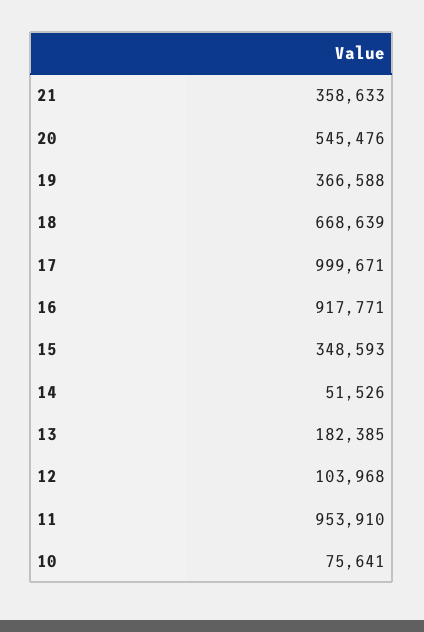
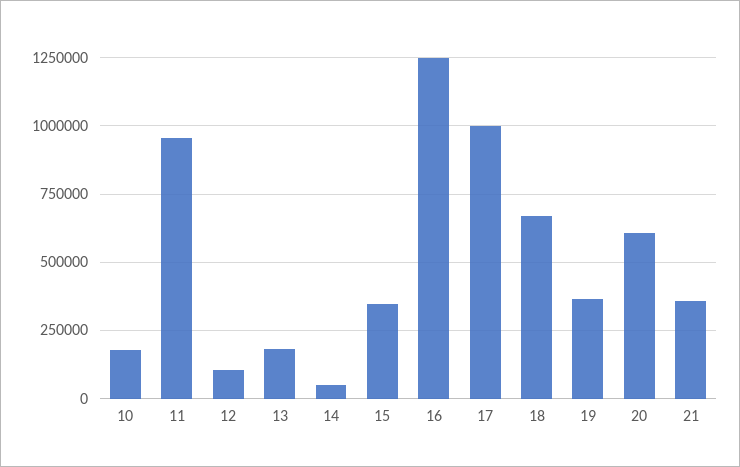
  {
    "21": 358633,
-   "20": 545476,
+   "20": 600000,
    "19": 366588,
    "18": 668639,
    "17": 999671,
-   "16": 917771,
+   "16": 1250000,
    "15": 348593,
    "14": 51526,
    "13": 182385,
    "12": 103968,
    "11": 953910,
-   "10": 75641
+   "10": 175000
  }

